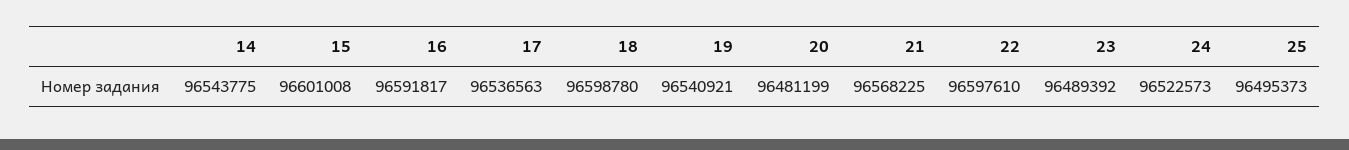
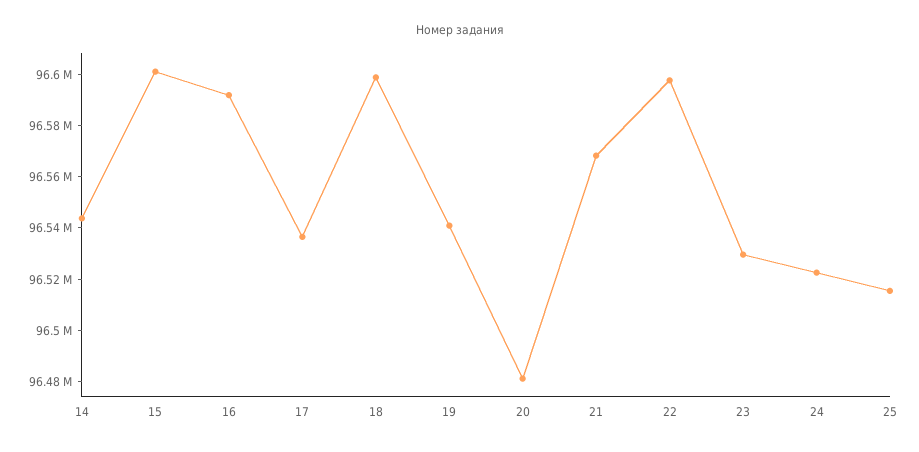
  {
    "14": 96543775,
    "15": 96601008,
    "16": 96591817,
    "17": 96536563,
    "18": 96598780,
    "19": 96540921,
    "20": 96481199,
    "21": 96568225,
    "22": 96597610,
-   "23": 96489392,
+   "23": 96530000,
    "24": 96522573,
-   "25": 96495373
+   "25": 96515000
  }

